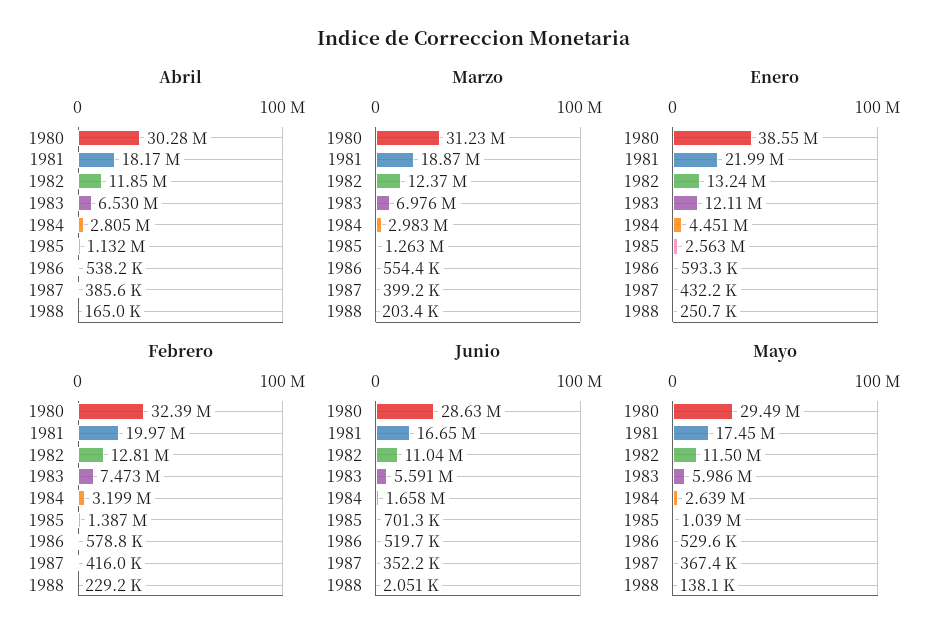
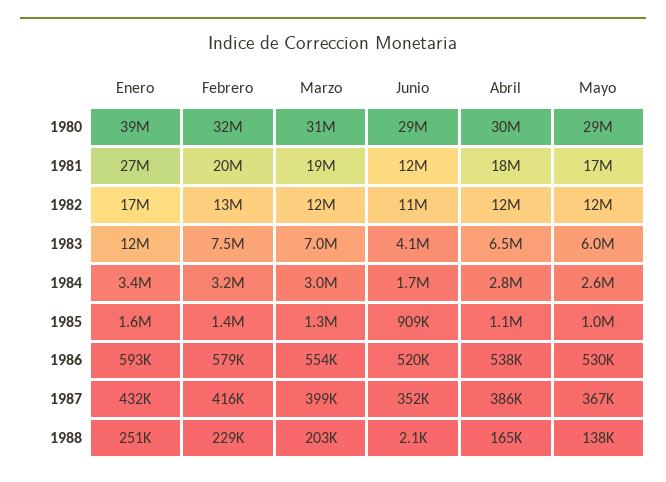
  {
    "Abril": {
      "1980": 30280000,
      "1981": 18170000,
      "1982": 11850000,
      "1983": 6530000,
      "1984": 2805000,
      "1985": 1132000,
      "1986": 538200,
      "1987": 385600,
      "1988": 165000
    },
    "Marzo": {
      "1980": 31230000,
      "1981": 18870000,
      "1982": 12370000,
      "1983": 6976000,
      "1984": 2983000,
      "1985": 1263000,
      "1986": 554400,
      "1987": 399200,
      "1988": 203400
    },
    "Enero": {
      "1980": 38550000,
-     "1981": 21990000,
+     "1981": 27000000,
-     "1982": 13240000,
+     "1982": 17000000,
      "1983": 12110000,
-     "1984": 4451000,
+     "1984": 3400000,
-     "1985": 2563000,
+     "1985": 1600000,
      "1986": 593300,
      "1987": 432200,
      "1988": 250700
    },
    "Febrero": {
      "1980": 32390000,
      "1981": 19970000,
      "1982": 12810000,
      "1983": 7473000,
      "1984": 3199000,
      "1985": 1387000,
      "1986": 578800,
      "1987": 416000,
      "1988": 229200
    },
    "Junio": {
      "1980": 28630000,
-     "1981": 16650000,
+     "1981": 12000000,
      "1982": 11040000,
-     "1983": 5591000,
+     "1983": 4100000,
      "1984": 1658000,
-     "1985": 701300,
+     "1985": 909000,
      "1986": 519700,
      "1987": 352200,
      "1988": 2051
    },
    "Mayo": {
      "1980": 29490000,
      "1981": 17450000,
      "1982": 11500000,
      "1983": 5986000,
      "1984": 2639000,
      "1985": 1039000,
      "1986": 529600,
      "1987": 367400,
      "1988": 138100
    }
  }

